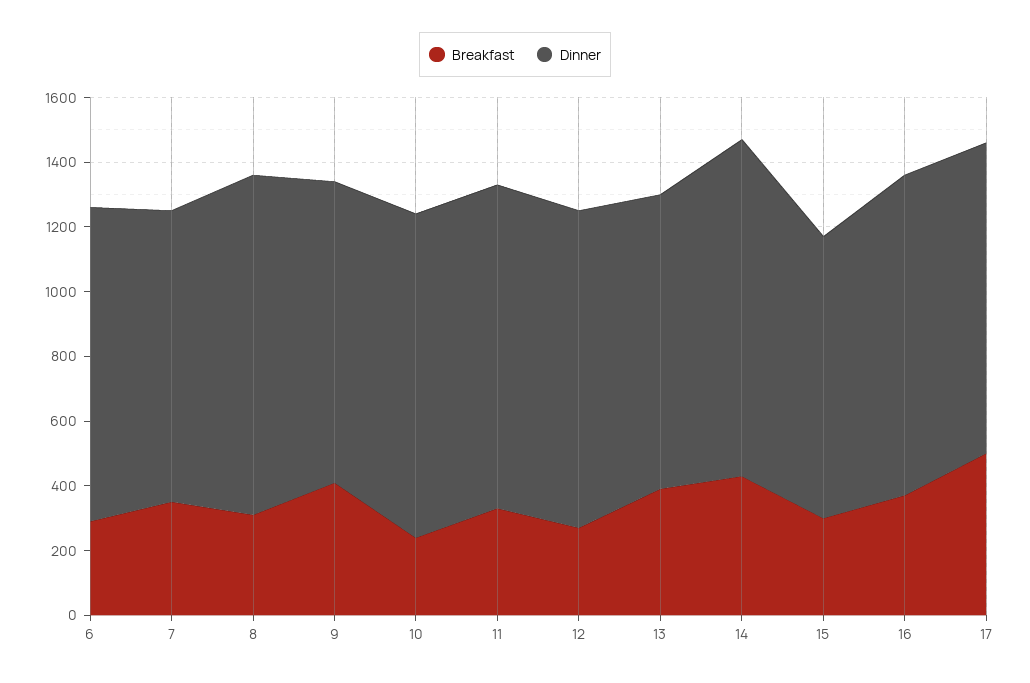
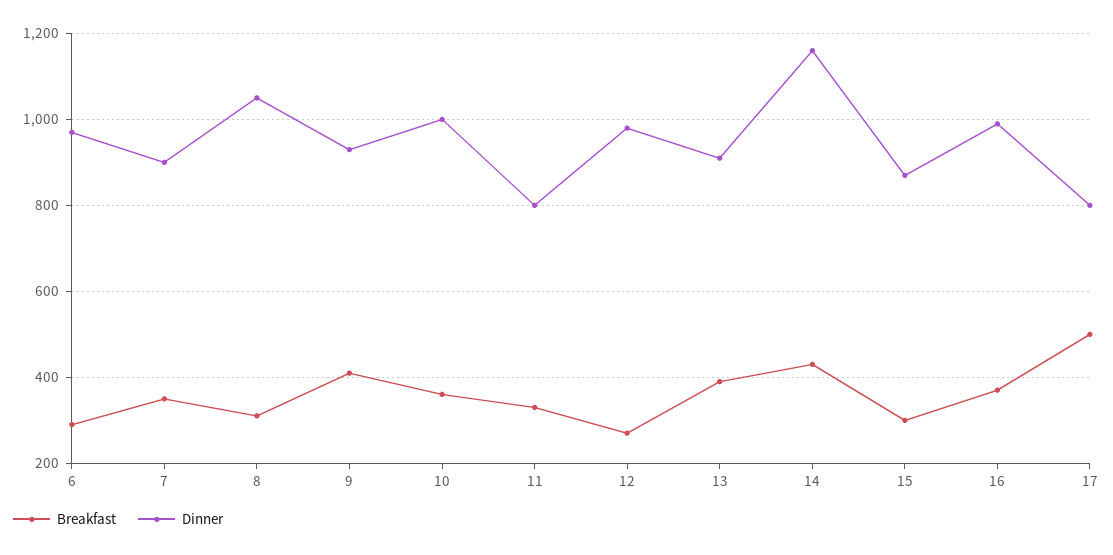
  {
    "Breakfast": {
      "6": 300,
      "7": 360,
      "8": 320,
      "9": 420,
-     "10": 250,
+     "10": 360,
      "11": 340,
      "12": 280,
      "13": 400,
      "14": 440,
      "15": 300,
      "16": 380,
      "17": 500
    },
    "Dinner": {
      "6": 980,
      "7": 900,
      "8": 1060,
      "9": 940,
      "10": 1000,
-     "11": 1000,
+     "11": 800,
      "12": 980,
      "13": 920,
-     "14": 1050,
+     "14": 1160,
      "15": 880,
      "16": 1000,
-     "17": 950
+     "17": 800
    }
  }

